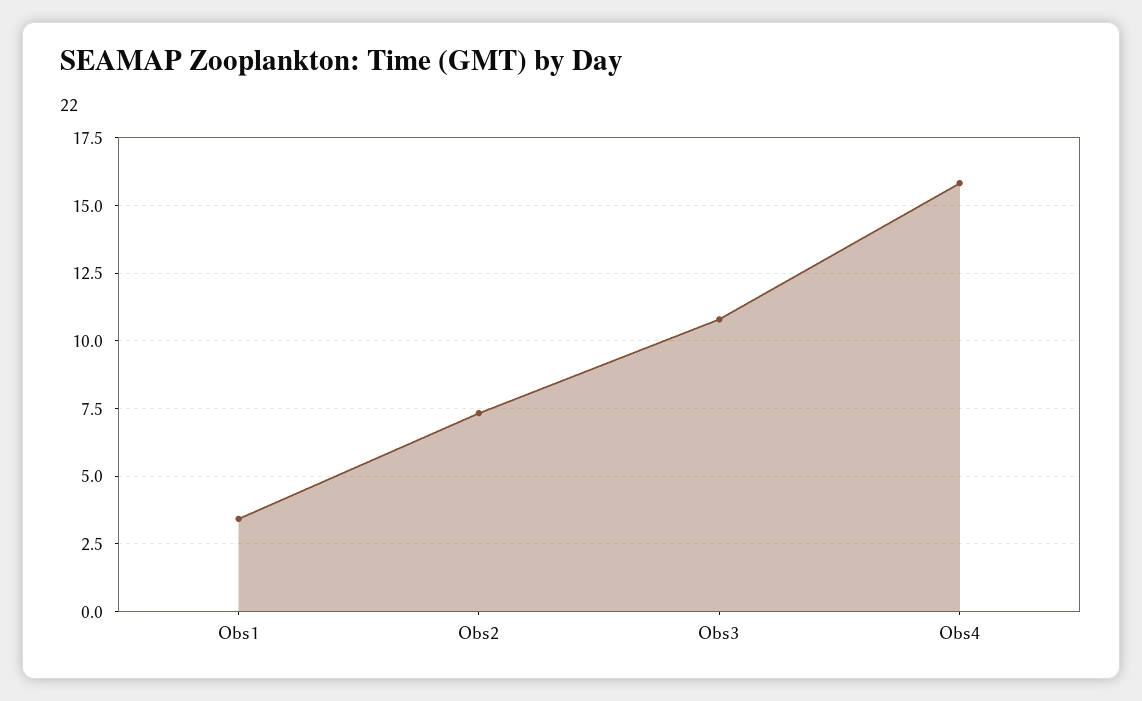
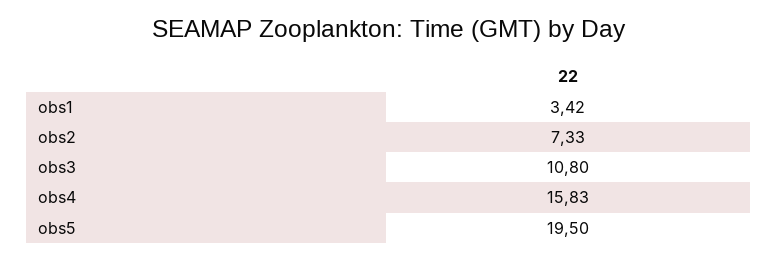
  {
    "Obs1": 3.42,
    "Obs2": 7.33,
    "Obs3": 10.8,
-   "Obs4": 15.83
+   "Obs4": 15.83,
+   "obs5": 19.5
  }

